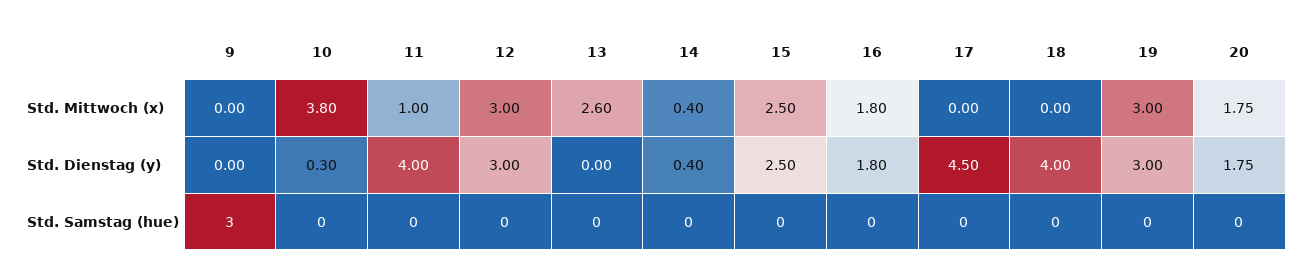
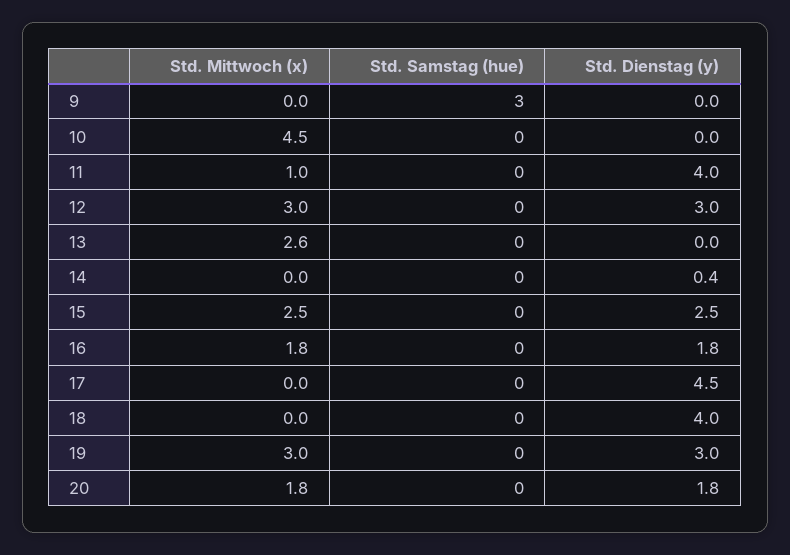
  {
    "9": {
      "Std. Mittwoch (x)": 0,
      "Std. Dienstag (y)": 0,
      "Std. Samstag (hue)": 3
    },
    "10": {
-     "Std. Mittwoch (x)": 3.8,
+     "Std. Mittwoch (x)": 4.5,
-     "Std. Dienstag (y)": 0.3,
+     "Std. Dienstag (y)": 0,
      "Std. Samstag (hue)": 0
    },
    "11": {
      "Std. Mittwoch (x)": 1,
      "Std. Dienstag (y)": 4,
      "Std. Samstag (hue)": 0
    },
    "12": {
      "Std. Mittwoch (x)": 3,
      "Std. Dienstag (y)": 3,
      "Std. Samstag (hue)": 0
    },
    "13": {
      "Std. Mittwoch (x)": 2.6,
      "Std. Dienstag (y)": 0,
      "Std. Samstag (hue)": 0
    },
    "14": {
-     "Std. Mittwoch (x)": 0.4,
+     "Std. Mittwoch (x)": 0,
      "Std. Dienstag (y)": 0.4,
      "Std. Samstag (hue)": 0
    },
    "15": {
      "Std. Mittwoch (x)": 2.5,
      "Std. Dienstag (y)": 2.5,
      "Std. Samstag (hue)": 0
    },
    "16": {
      "Std. Mittwoch (x)": 1.8,
      "Std. Dienstag (y)": 1.8,
      "Std. Samstag (hue)": 0
    },
    "17": {
      "Std. Mittwoch (x)": 0,
      "Std. Dienstag (y)": 4.5,
      "Std. Samstag (hue)": 0
    },
    "18": {
      "Std. Mittwoch (x)": 0,
      "Std. Dienstag (y)": 4,
      "Std. Samstag (hue)": 0
    },
    "19": {
      "Std. Mittwoch (x)": 3,
      "Std. Dienstag (y)": 3,
      "Std. Samstag (hue)": 0
    },
    "20": {
      "Std. Mittwoch (x)": 1.75,
      "Std. Dienstag (y)": 1.75,
      "Std. Samstag (hue)": 0
    }
  }

